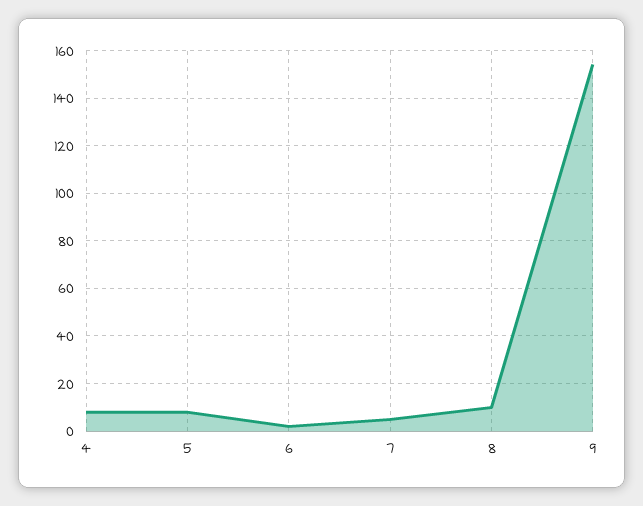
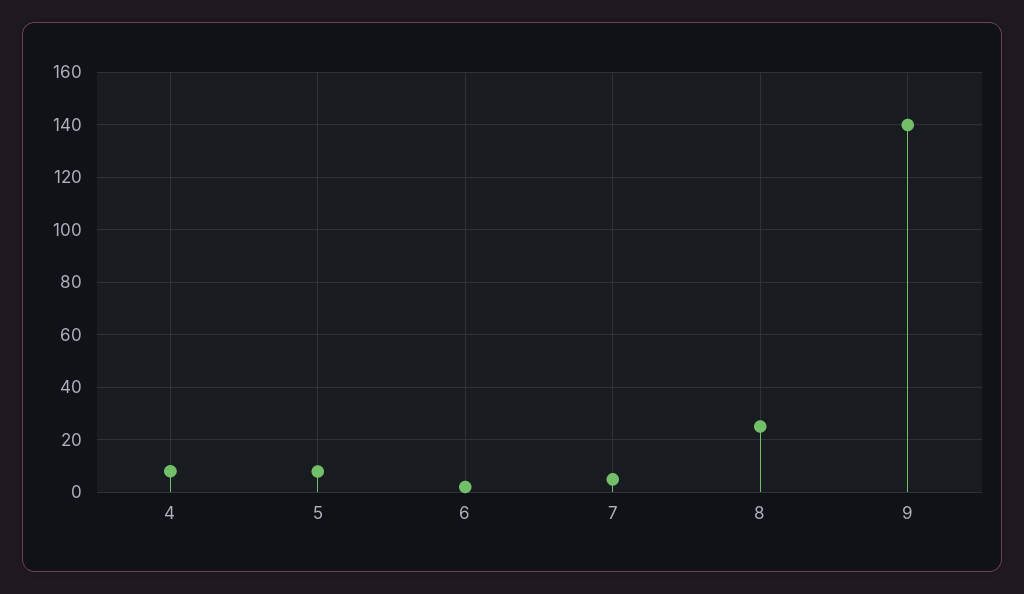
  {
    "4": 7.5,
    "5": 7.5,
    "6": 2.5,
    "7": 5,
-   "8": 10,
+   "8": 25,
-   "9": 155
+   "9": 140
  }

